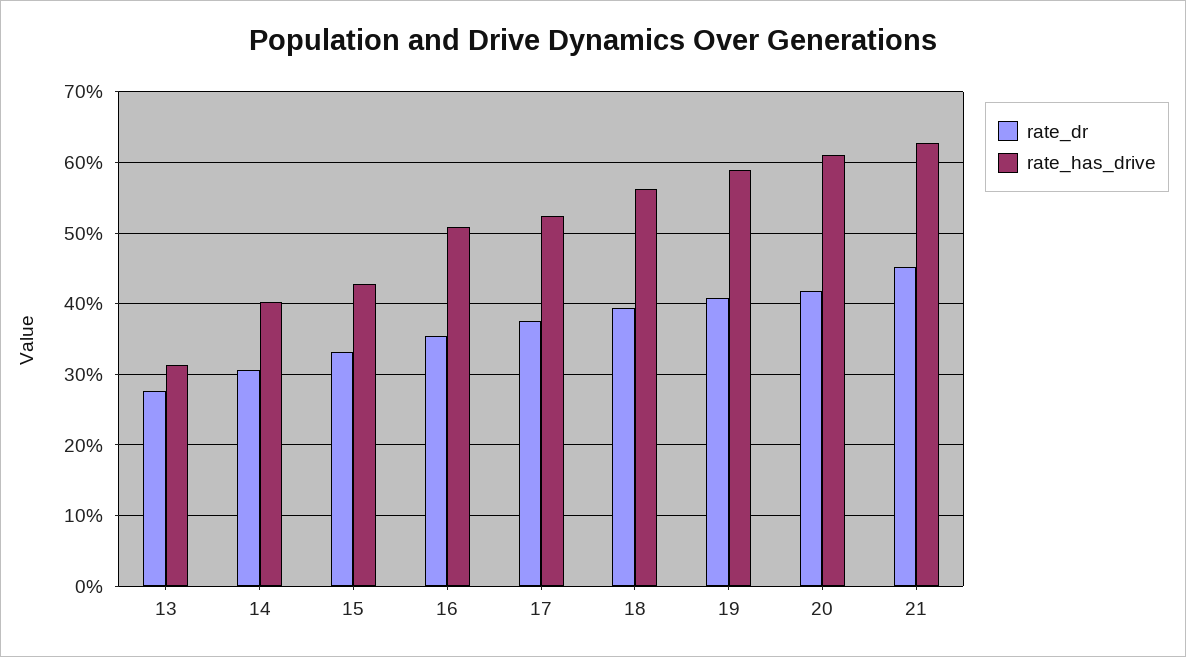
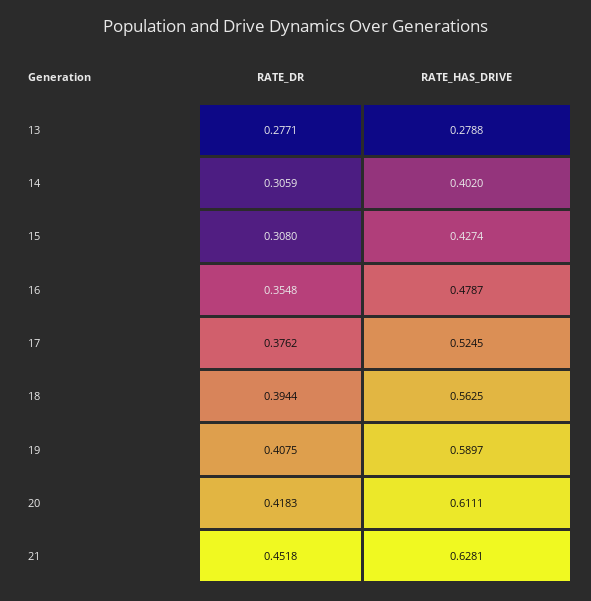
  {
    "rate_dr": {
      "13": 0.2771,
      "14": 0.3059,
-     "15": 0.33,
+     "15": 0.308,
      "16": 0.3548,
      "17": 0.3762,
      "18": 0.3944,
      "19": 0.4075,
      "20": 0.4183,
      "21": 0.4518
    },
    "rate_has_drive": {
-     "13": 0.31,
+     "13": 0.2788,
      "14": 0.402,
      "15": 0.4274,
-     "16": 0.51,
+     "16": 0.4787,
      "17": 0.5245,
      "18": 0.5625,
      "19": 0.5897,
      "20": 0.6111,
      "21": 0.6281
    }
  }

